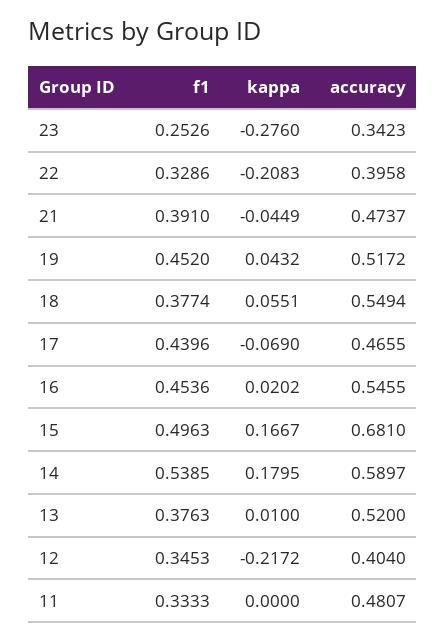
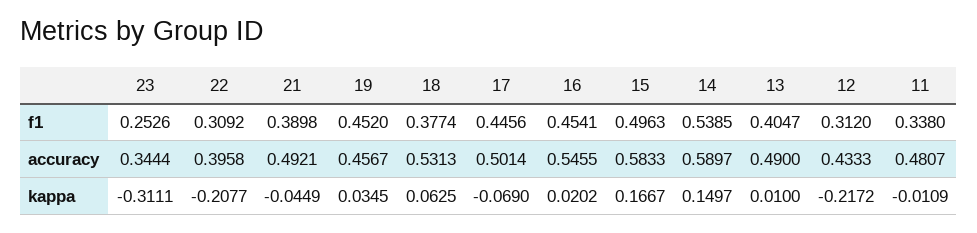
  {
    "f1": {
      "23": 0.2526,
-     "22": 0.3286,
+     "22": 0.3092,
-     "21": 0.391,
+     "21": 0.3898,
      "19": 0.452,
      "18": 0.3774,
-     "17": 0.4396,
+     "17": 0.4456,
-     "16": 0.4536,
+     "16": 0.4541,
      "15": 0.4963,
      "14": 0.5385,
-     "13": 0.3763,
+     "13": 0.4047,
-     "12": 0.3453,
+     "12": 0.312,
-     "11": 0.3333
+     "11": 0.338
    },
    "kappa": {
-     "23": -0.276,
+     "23": -0.3111,
-     "22": -0.2083,
+     "22": -0.2077,
      "21": -0.0449,
-     "19": 0.0432,
+     "19": 0.0345,
-     "18": 0.0551,
+     "18": 0.0625,
      "17": -0.069,
      "16": 0.0202,
      "15": 0.1667,
-     "14": 0.1795,
+     "14": 0.1497,
      "13": 0.01,
      "12": -0.2172,
-     "11": 0
+     "11": -0.0109
    },
    "accuracy": {
-     "23": 0.3423,
+     "23": 0.3444,
      "22": 0.3958,
-     "21": 0.4737,
+     "21": 0.4921,
-     "19": 0.5172,
+     "19": 0.4567,
-     "18": 0.5494,
+     "18": 0.5313,
-     "17": 0.4655,
+     "17": 0.5014,
      "16": 0.5455,
-     "15": 0.681,
+     "15": 0.5833,
      "14": 0.5897,
-     "13": 0.52,
+     "13": 0.49,
-     "12": 0.404,
+     "12": 0.4333,
      "11": 0.4807
    }
  }

